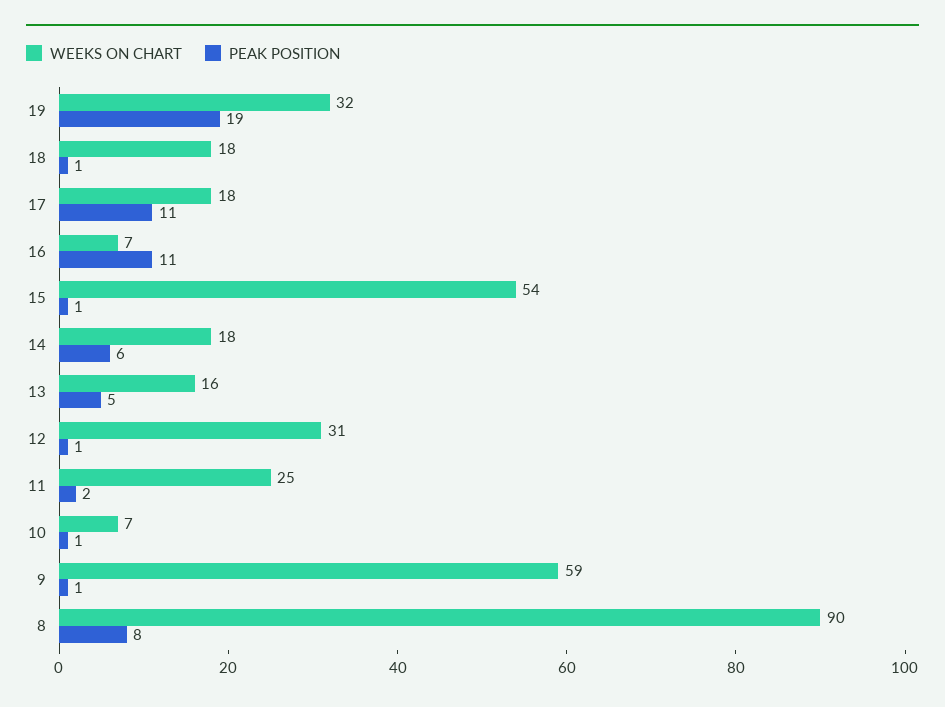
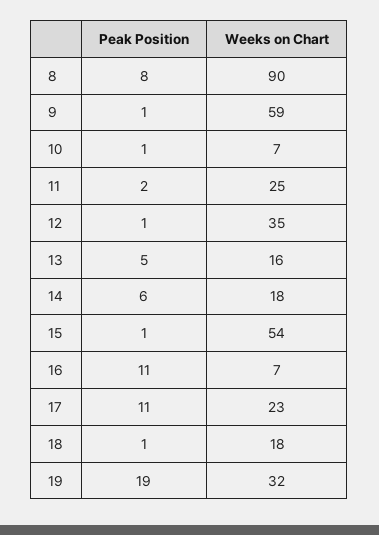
  {
    "WEEKS ON CHART": {
      "19": 32,
      "18": 18,
-     "17": 18,
+     "17": 23,
      "16": 7,
      "15": 54,
      "14": 18,
      "13": 16,
-     "12": 31,
+     "12": 35,
      "11": 25,
      "10": 7,
      "9": 59,
      "8": 90
    },
    "PEAK POSITION": {
      "19": 19,
      "18": 1,
      "17": 11,
      "16": 11,
      "15": 1,
      "14": 6,
      "13": 5,
      "12": 1,
      "11": 2,
      "10": 1,
      "9": 1,
      "8": 8
    }
  }

